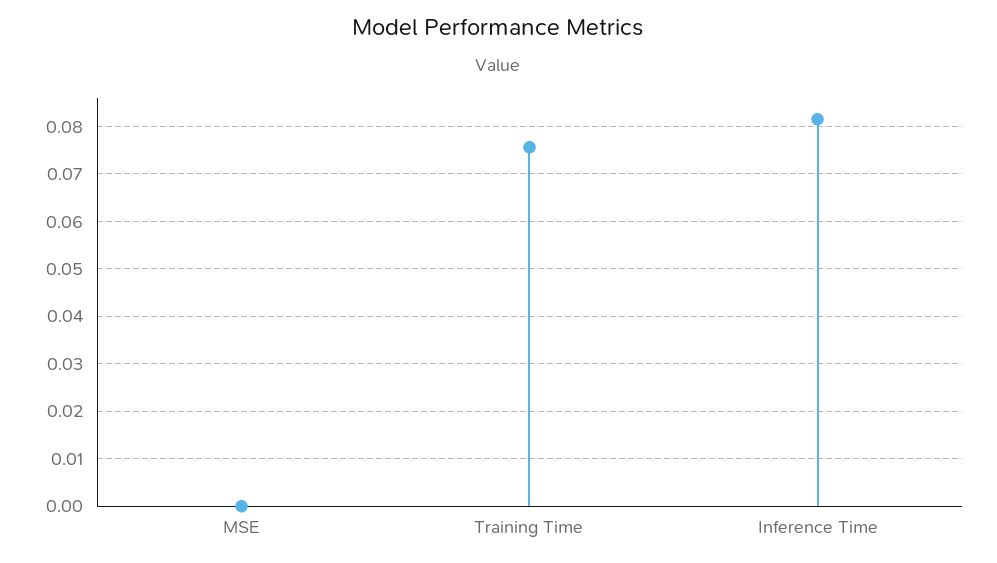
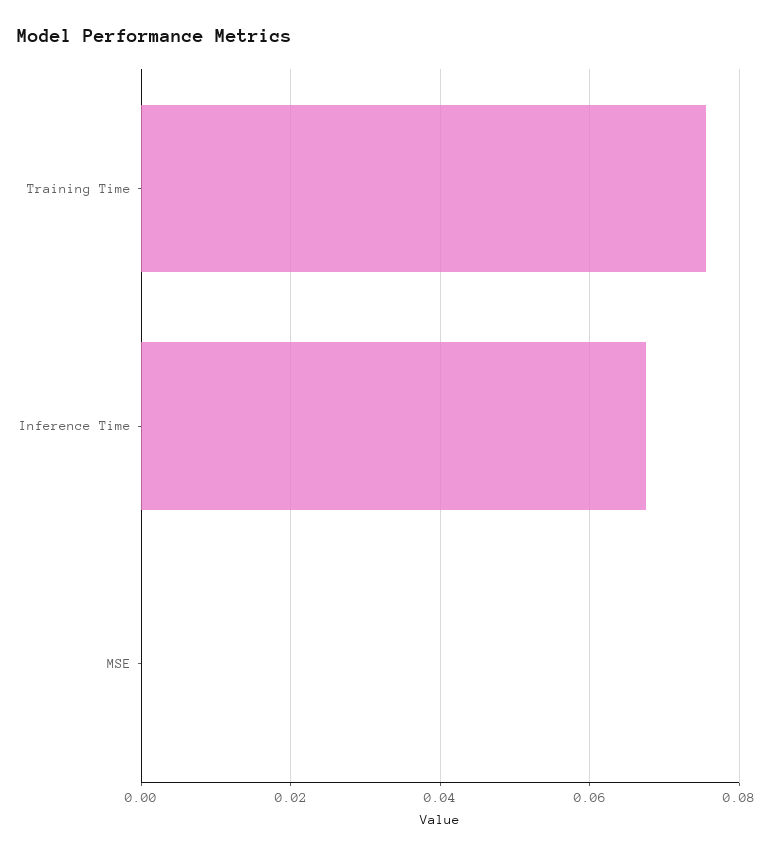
  {
    "MSE": 0,
    "Training Time": 0.076,
-   "Inference Time": 0.082
+   "Inference Time": 0.068
  }

